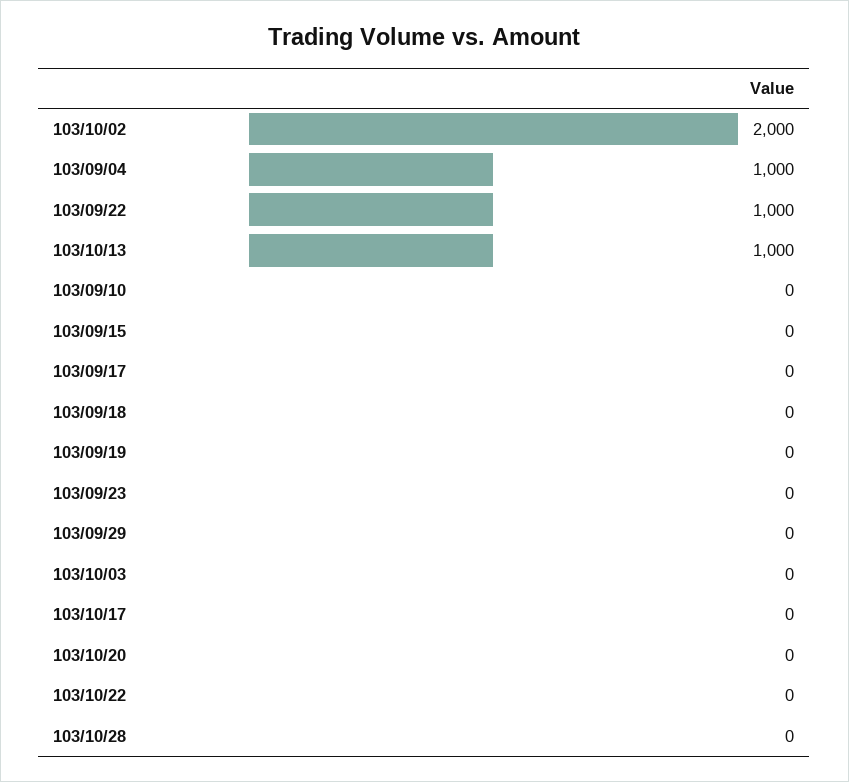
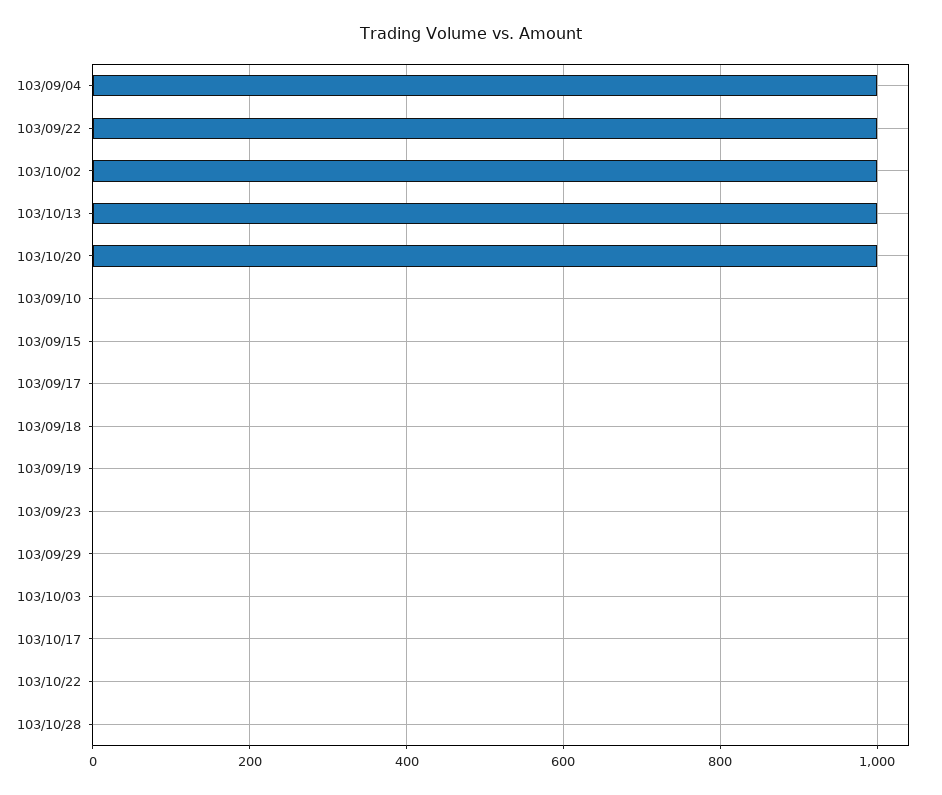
  {
-   "103/10/02": 2000,
+   "103/10/02": 1000,
    "103/09/04": 1000,
    "103/09/22": 1000,
    "103/10/13": 1000,
    "103/09/10": 0,
    "103/09/15": 0,
    "103/09/17": 0,
    "103/09/18": 0,
    "103/09/19": 0,
    "103/09/23": 0,
    "103/09/29": 0,
    "103/10/03": 0,
    "103/10/17": 0,
-   "103/10/20": 0,
+   "103/10/20": 1000,
    "103/10/22": 0,
    "103/10/28": 0
  }

